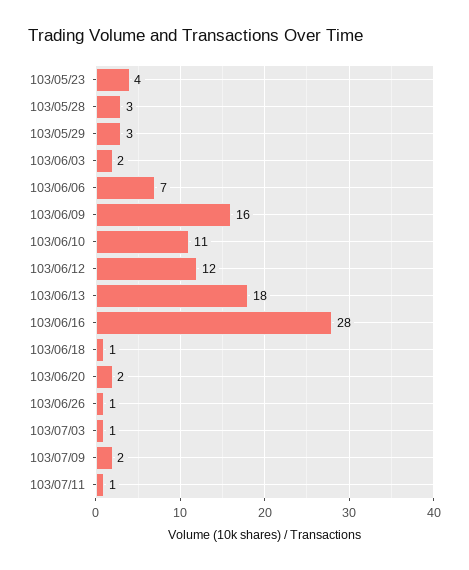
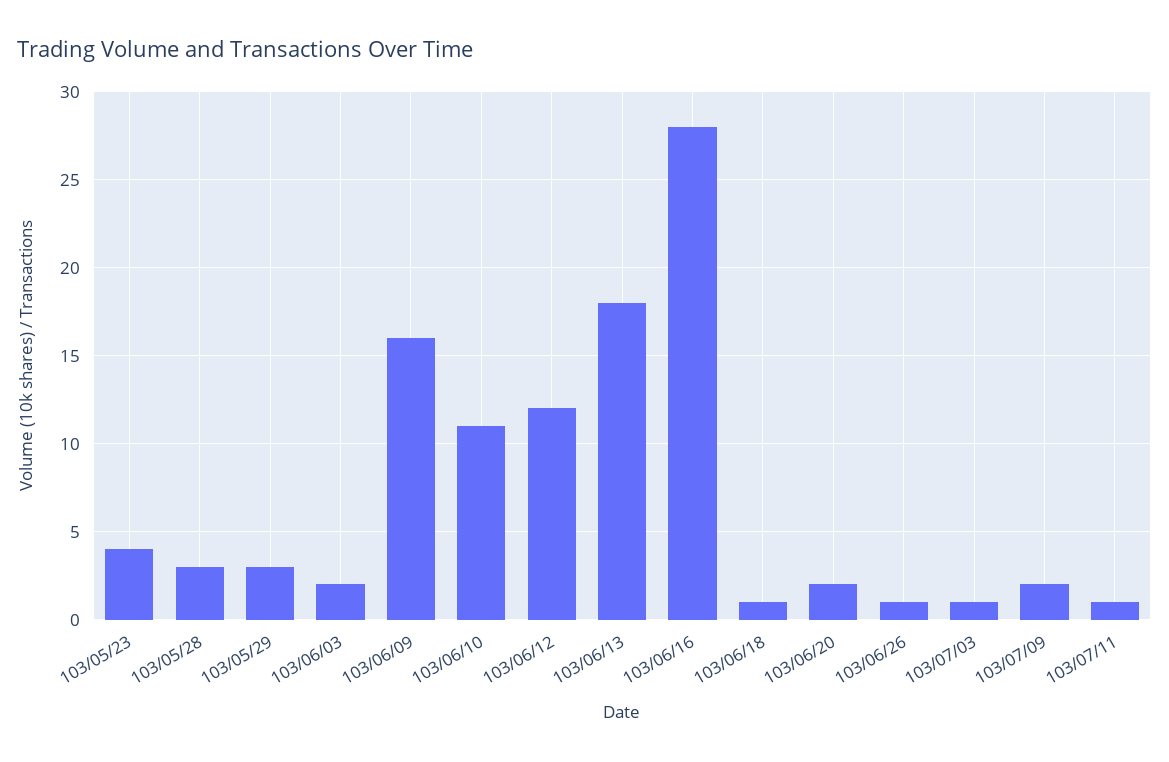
  {
    "103/05/23": 4,
    "103/05/28": 3,
    "103/05/29": 3,
    "103/06/03": 2,
-   "103/06/06": 7,
    "103/06/09": 16,
    "103/06/10": 11,
    "103/06/12": 12,
    "103/06/13": 18,
    "103/06/16": 28,
    "103/06/18": 1,
    "103/06/20": 2,
    "103/06/26": 1,
    "103/07/03": 1,
    "103/07/09": 2,
    "103/07/11": 1
  }

